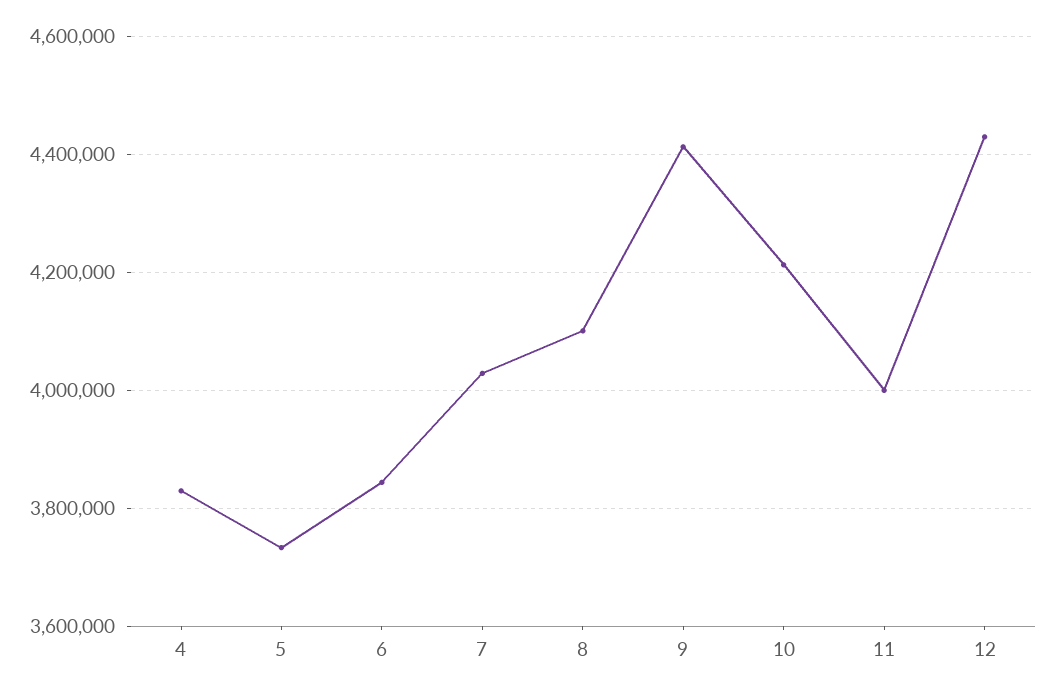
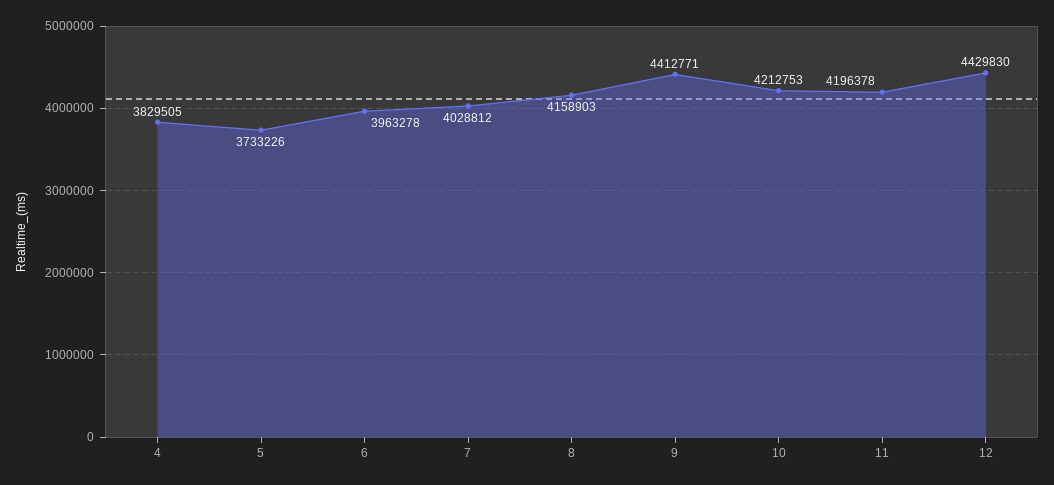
  {
    "4": 3829505,
    "5": 3733226,
-   "6": 3840000,
+   "6": 3963278,
    "7": 4028812,
-   "8": 4100000,
+   "8": 4158903,
    "9": 4412771,
    "10": 4212753,
-   "11": 4000000,
+   "11": 4196378,
    "12": 4429830
  }

